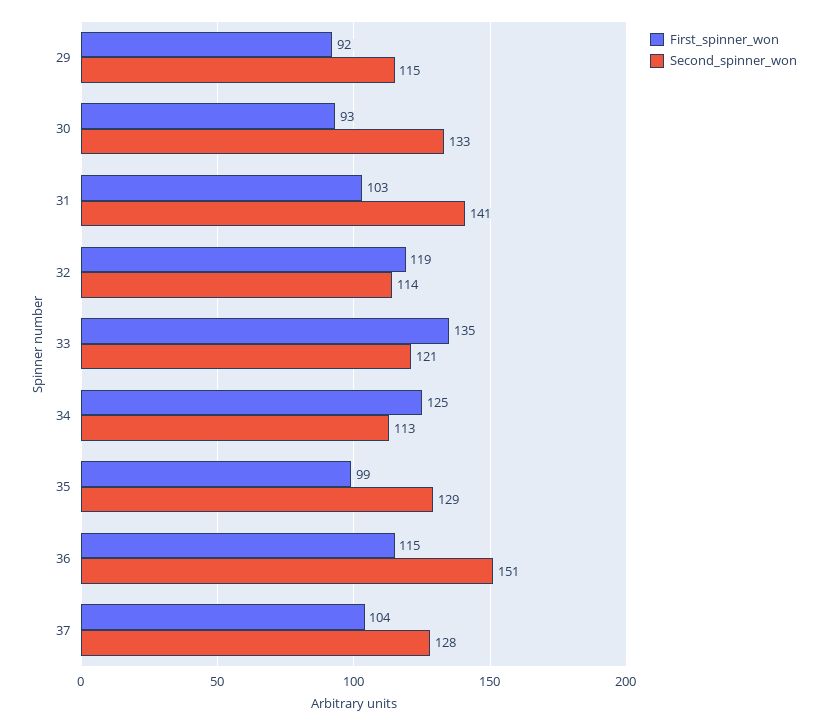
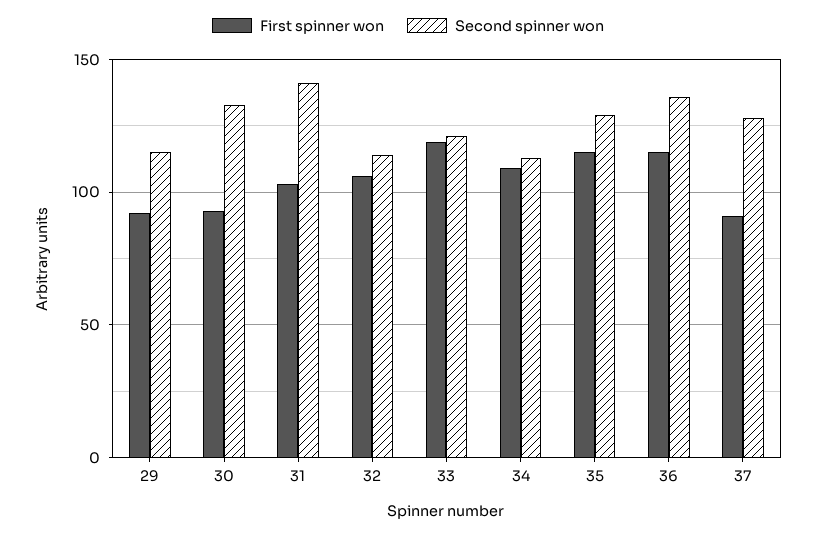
  {
    "First_spinner_won": {
      "29": 92,
      "30": 93,
      "31": 103,
-     "32": 119,
+     "32": 105,
-     "33": 135,
+     "33": 120,
-     "34": 125,
+     "34": 110,
-     "35": 99,
+     "35": 115,
      "36": 115,
-     "37": 104
+     "37": 90
    },
    "Second_spinner_won": {
      "29": 115,
      "30": 133,
      "31": 141,
      "32": 114,
      "33": 121,
      "34": 113,
      "35": 129,
-     "36": 151,
+     "36": 135,
      "37": 128
    }
  }

